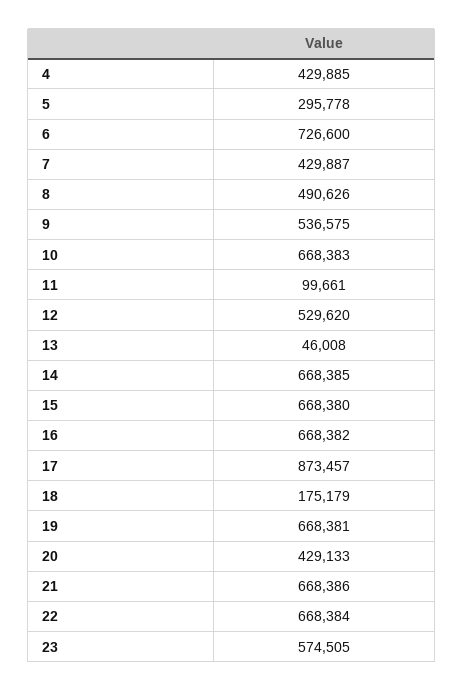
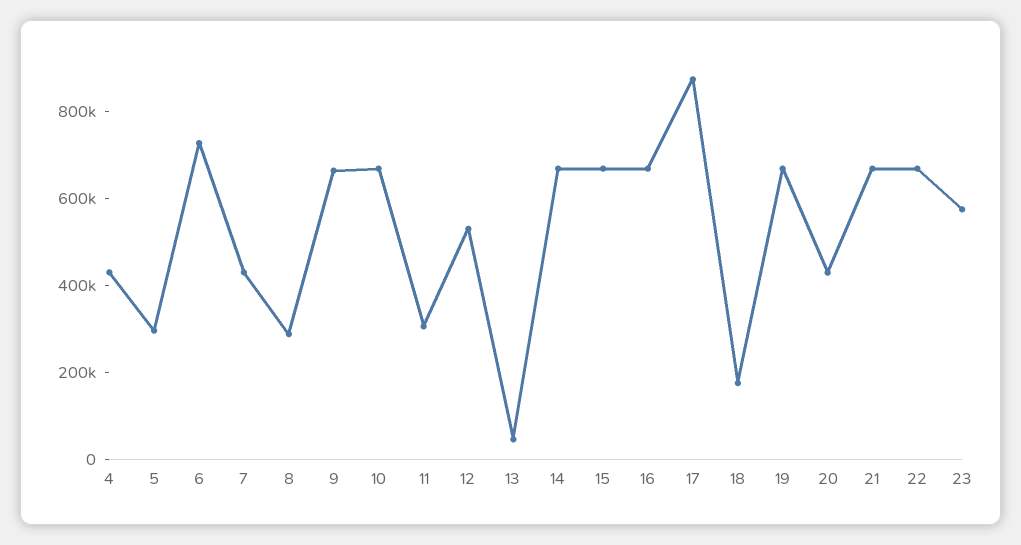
  {
    "4": 429885,
    "5": 295778,
    "6": 726600,
    "7": 429887,
-   "8": 490626,
+   "8": 300000,
-   "9": 536575,
+   "9": 650000,
    "10": 668383,
-   "11": 99661,
+   "11": 300000,
    "12": 529620,
    "13": 46008,
    "14": 668385,
    "15": 668380,
    "16": 668382,
    "17": 873457,
    "18": 175179,
    "19": 668381,
    "20": 429133,
    "21": 668386,
    "22": 668384,
    "23": 574505
  }

